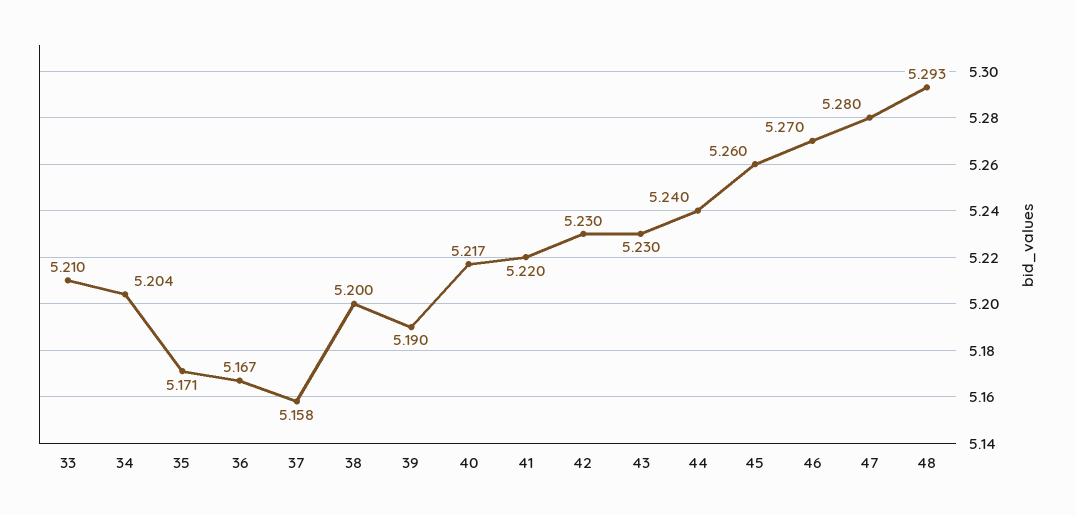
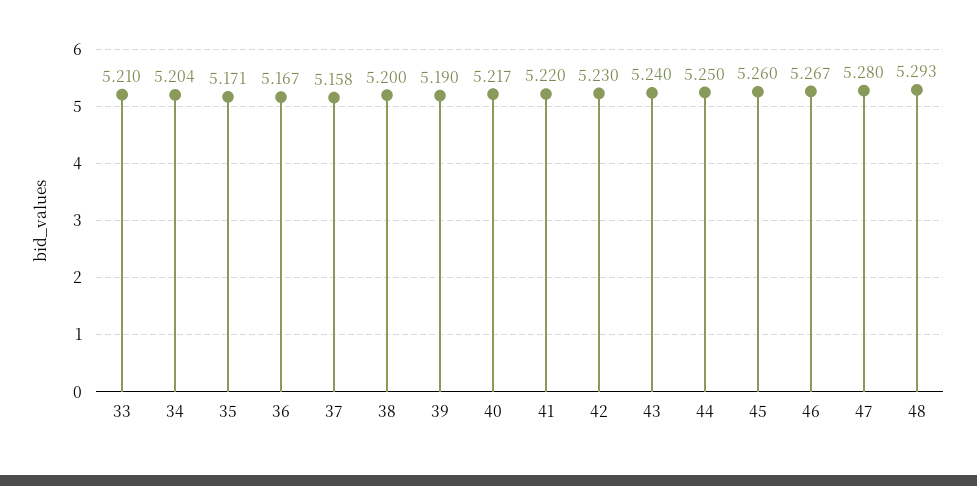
  {
    "33": 5.21,
    "34": 5.204,
    "35": 5.171,
    "36": 5.167,
    "37": 5.158,
    "38": 5.2,
    "39": 5.19,
    "40": 5.217,
    "41": 5.22,
    "42": 5.23,
-   "43": 5.23,
+   "43": 5.24,
-   "44": 5.24,
+   "44": 5.25,
    "45": 5.26,
-   "46": 5.27,
+   "46": 5.267,
    "47": 5.28,
    "48": 5.293
  }

